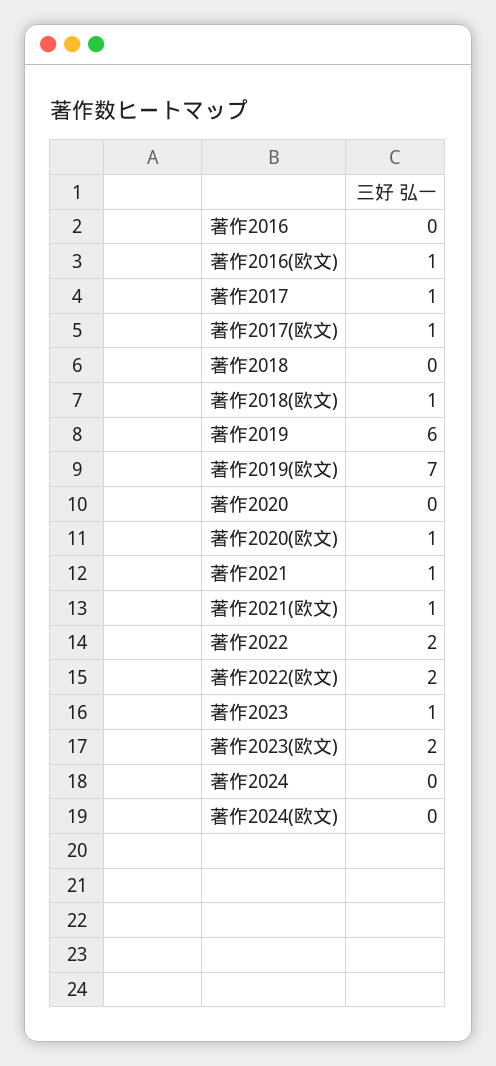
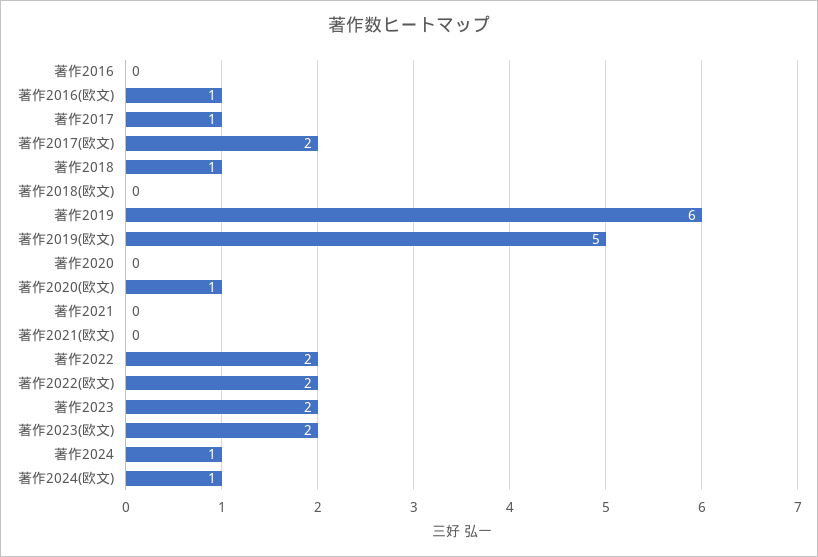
  {
    "著作2016": 0,
    "著作2016(欧文)": 1,
    "著作2017": 1,
-   "著作2017(欧文)": 1,
+   "著作2017(欧文)": 2,
-   "著作2018": 0,
+   "著作2018": 1,
-   "著作2018(欧文)": 1,
+   "著作2018(欧文)": 0,
    "著作2019": 6,
-   "著作2019(欧文)": 7,
+   "著作2019(欧文)": 5,
    "著作2020": 0,
    "著作2020(欧文)": 1,
-   "著作2021": 1,
+   "著作2021": 0,
-   "著作2021(欧文)": 1,
+   "著作2021(欧文)": 0,
    "著作2022": 2,
    "著作2022(欧文)": 2,
-   "著作2023": 1,
+   "著作2023": 2,
    "著作2023(欧文)": 2,
-   "著作2024": 0,
+   "著作2024": 1,
-   "著作2024(欧文)": 0
+   "著作2024(欧文)": 1
  }

